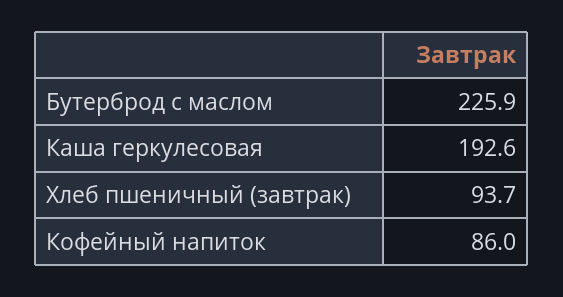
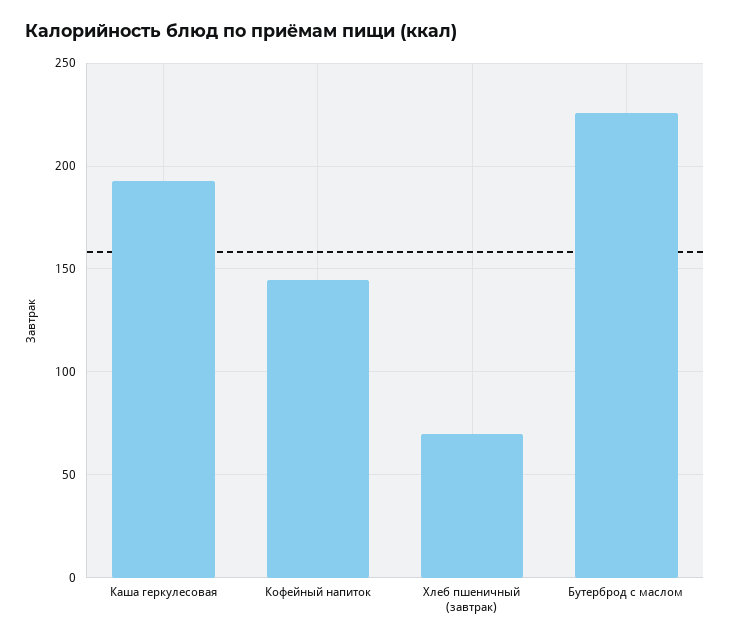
  {
    "Бутерброд с маслом": 225.9,
    "Каша геркулесовая": 192.6,
-   "Хлеб пшеничный (завтрак)": 93.7,
+   "Хлеб пшеничный (завтрак)": 70,
-   "Кофейный напиток": 86
+   "Кофейный напиток": 145
  }

